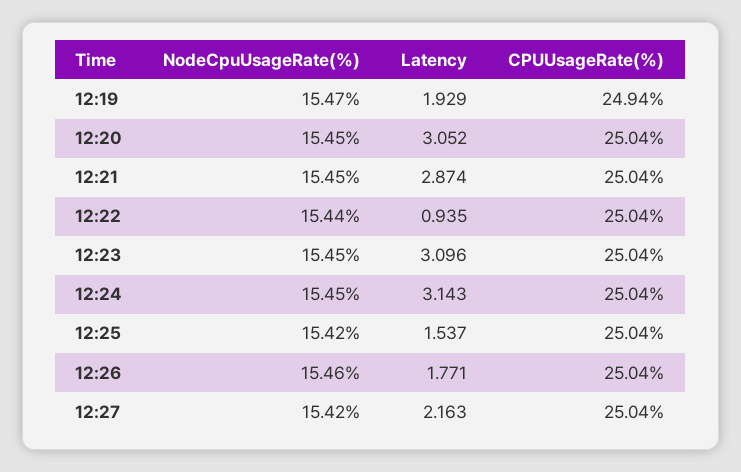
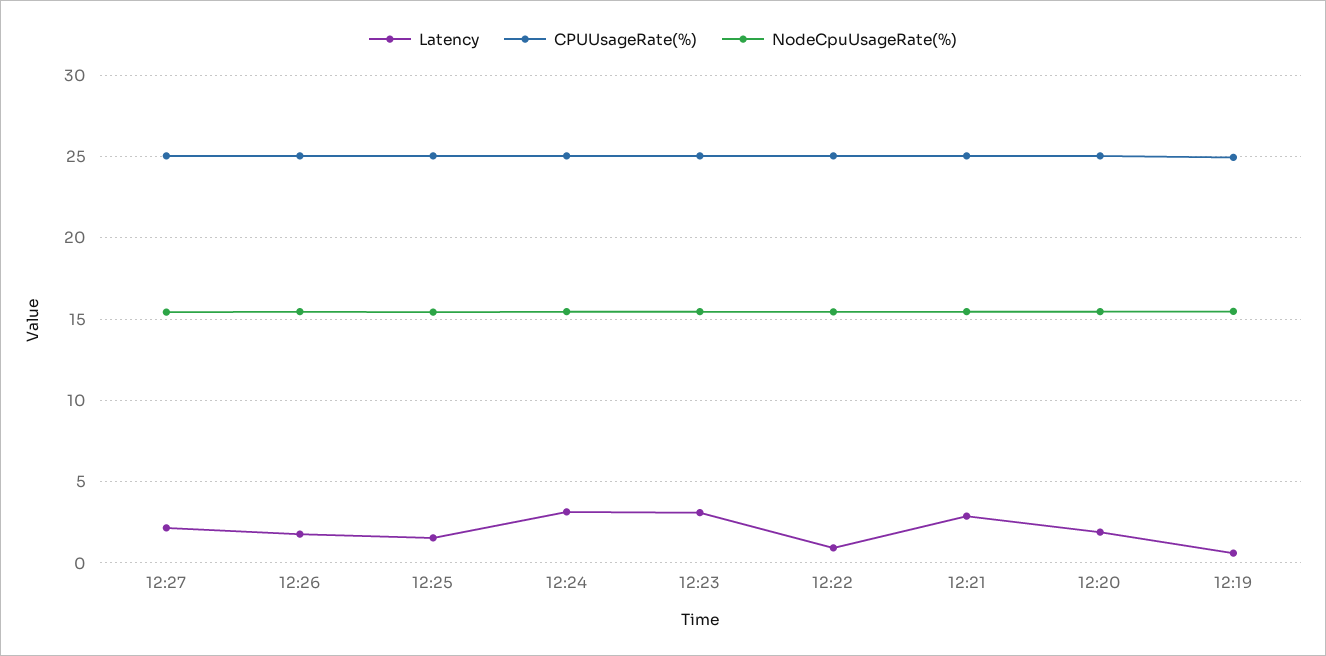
  {
    "NodeCpuUsageRate(%)": {
      "12:19": 15.47,
      "12:20": 15.45,
      "12:21": 15.45,
      "12:22": 15.44,
      "12:23": 15.45,
      "12:24": 15.45,
      "12:25": 15.42,
      "12:26": 15.46,
      "12:27": 15.42
    },
    "Latency": {
-     "12:19": 1.929,
+     "12:19": 0.5,
-     "12:20": 3.052,
+     "12:20": 2,
      "12:21": 2.874,
      "12:22": 0.935,
      "12:23": 3.096,
      "12:24": 3.143,
      "12:25": 1.537,
      "12:26": 1.771,
      "12:27": 2.163
    },
    "CPUUsageRate(%)": {
      "12:19": 24.94,
      "12:20": 25.04,
      "12:21": 25.04,
      "12:22": 25.04,
      "12:23": 25.04,
      "12:24": 25.04,
      "12:25": 25.04,
      "12:26": 25.04,
      "12:27": 25.04
    }
  }

